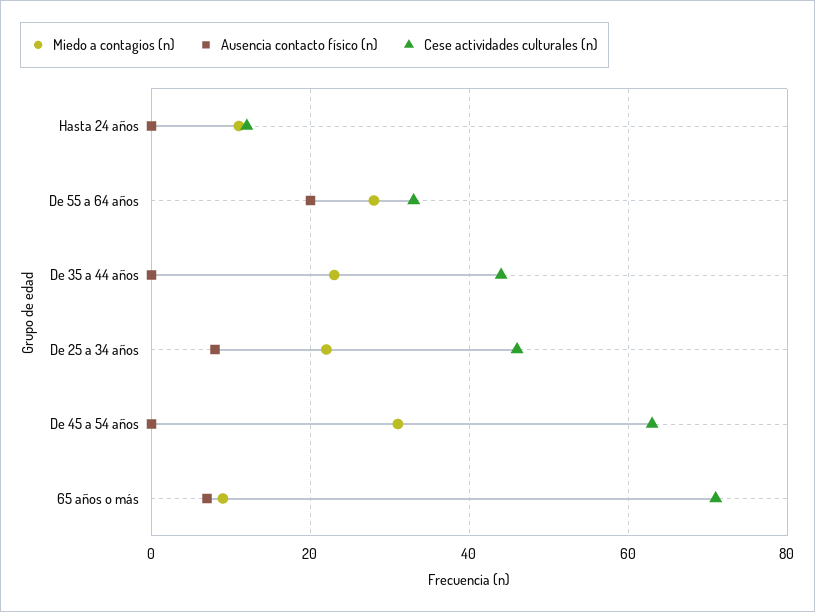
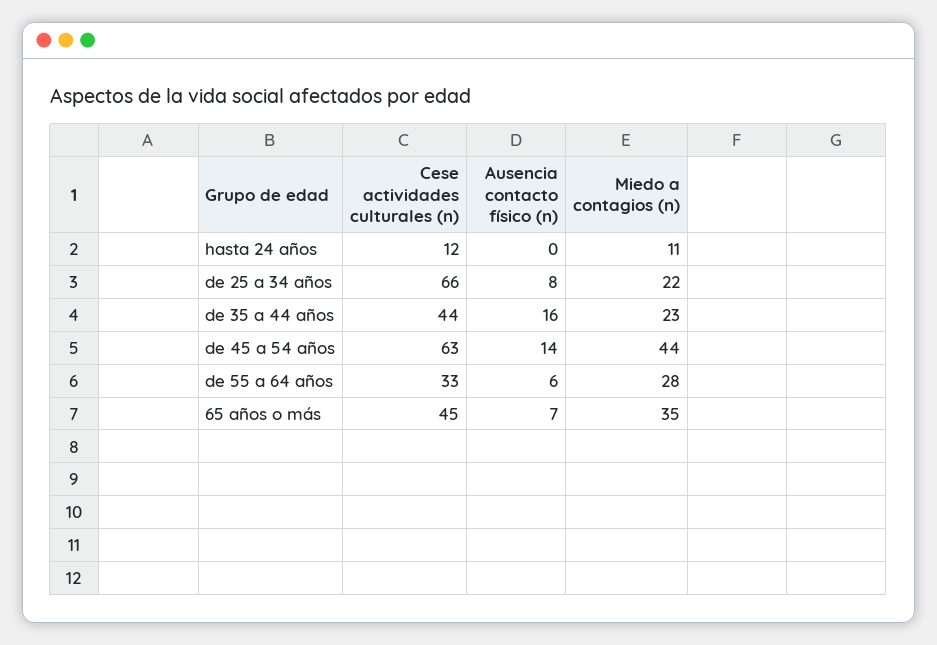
  {
    "Miedo a contagios (n)": {
      "Hasta 24 años": 11,
      "De 55 a 64 años": 28,
      "De 35 a 44 años": 23,
      "De 25 a 34 años": 22,
-     "De 45 a 54 años": 30,
+     "De 45 a 54 años": 44,
-     "65 años o más": 10
+     "65 años o más": 35
    },
    "Ausencia contacto físico (n)": {
      "Hasta 24 años": 0,
-     "De 55 a 64 años": 20,
+     "De 55 a 64 años": 6,
-     "De 35 a 44 años": 0,
+     "De 35 a 44 años": 16,
      "De 25 a 34 años": 8,
-     "De 45 a 54 años": 0,
+     "De 45 a 54 años": 14,
      "65 años o más": 7
    },
    "Cese actividades culturales (n)": {
      "Hasta 24 años": 12,
      "De 55 a 64 años": 33,
      "De 35 a 44 años": 44,
-     "De 25 a 34 años": 45,
+     "De 25 a 34 años": 66,
      "De 45 a 54 años": 63,
-     "65 años o más": 70
+     "65 años o más": 45
    }
  }

